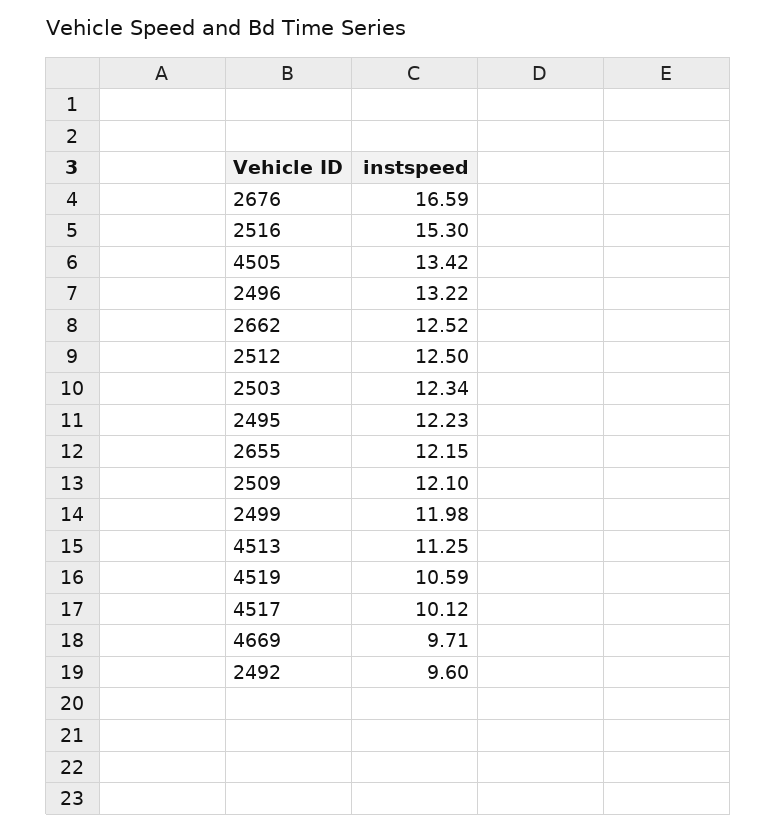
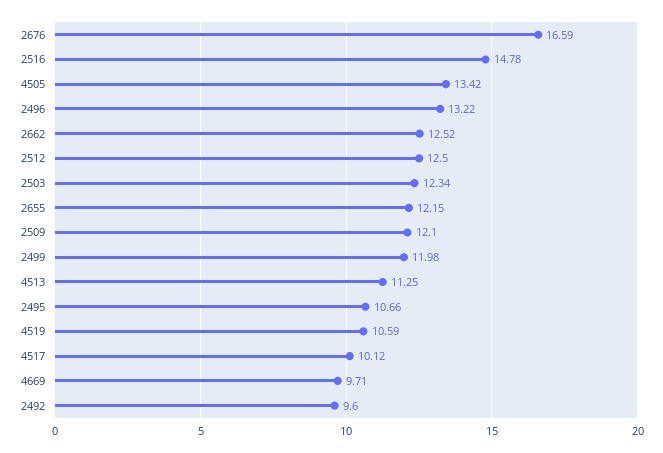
  {
    "2676": 16.59,
-   "2516": 15.3,
+   "2516": 14.78,
    "4505": 13.42,
    "2496": 13.22,
    "2662": 12.52,
    "2512": 12.5,
    "2503": 12.34,
-   "2495": 12.23,
+   "2495": 10.66,
    "2655": 12.15,
    "2509": 12.1,
    "2499": 11.98,
    "4513": 11.25,
    "4519": 10.59,
    "4517": 10.12,
    "4669": 9.71,
    "2492": 9.6
  }

